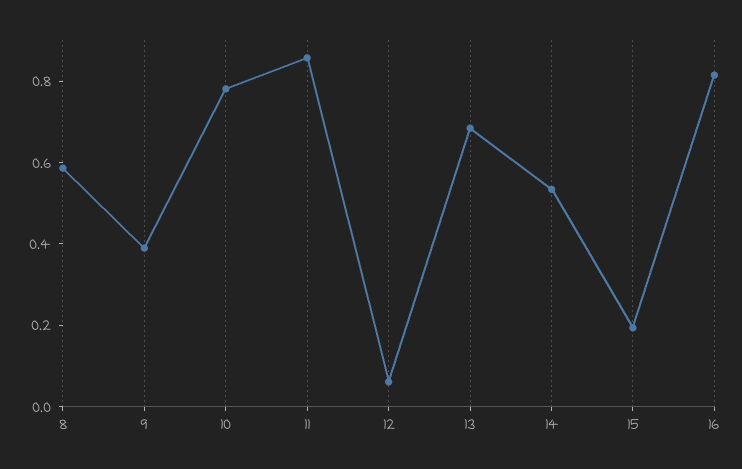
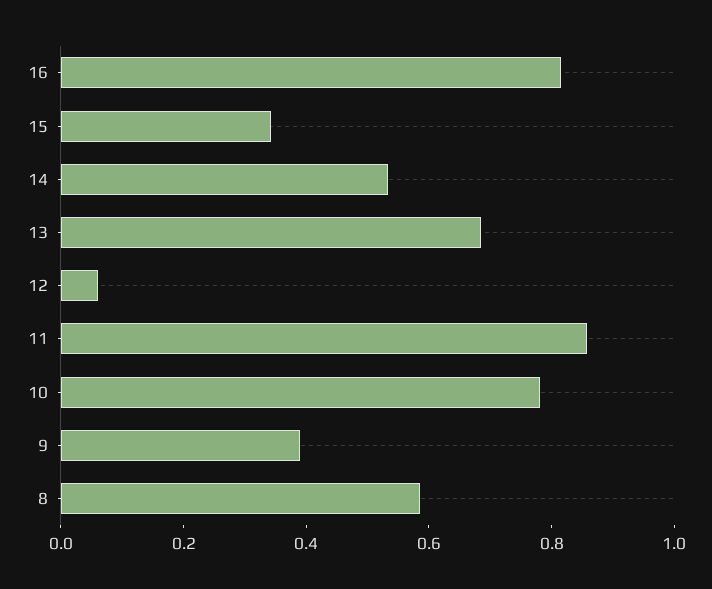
  {
    "8": 0.6,
    "9": 0.4,
    "10": 0.8,
    "11": 0.85,
    "12": 0.05,
    "13": 0.7,
    "14": 0.55,
-   "15": 0.2,
+   "15": 0.35,
    "16": 0.8
  }

